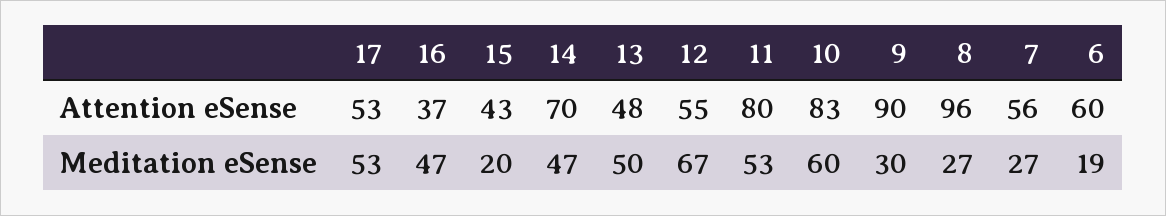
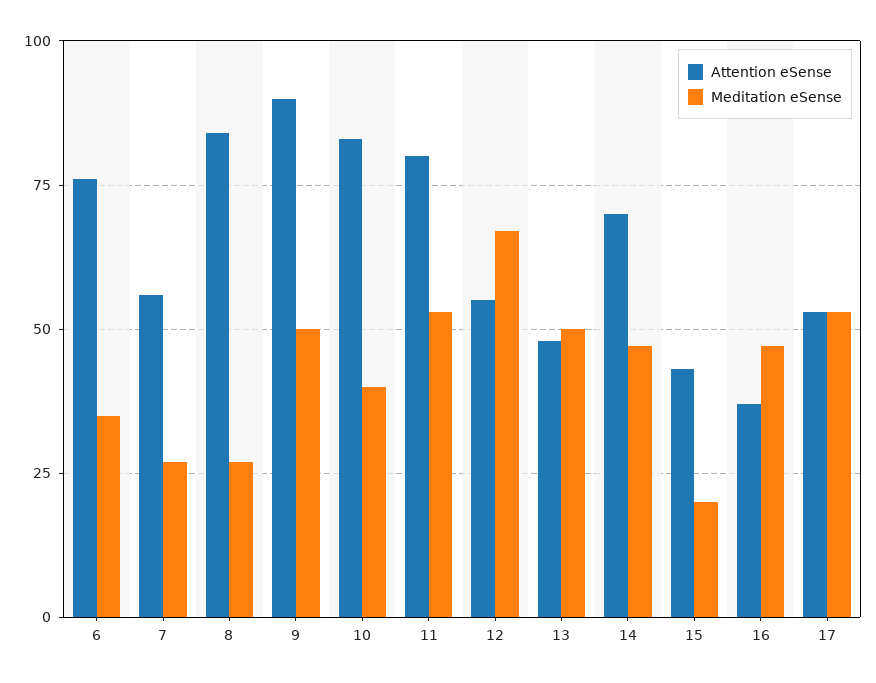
  {
    "Attention eSense": {
      "17": 53,
      "16": 37,
      "15": 43,
      "14": 70,
      "13": 48,
      "12": 55,
      "11": 80,
      "10": 83,
      "9": 90,
-     "8": 96,
+     "8": 85,
      "7": 56,
-     "6": 60
+     "6": 75
    },
    "Meditation eSense": {
      "17": 53,
      "16": 47,
      "15": 20,
      "14": 47,
      "13": 50,
      "12": 67,
      "11": 53,
-     "10": 60,
+     "10": 40,
-     "9": 30,
+     "9": 50,
      "8": 27,
      "7": 27,
-     "6": 19
+     "6": 35
    }
  }

